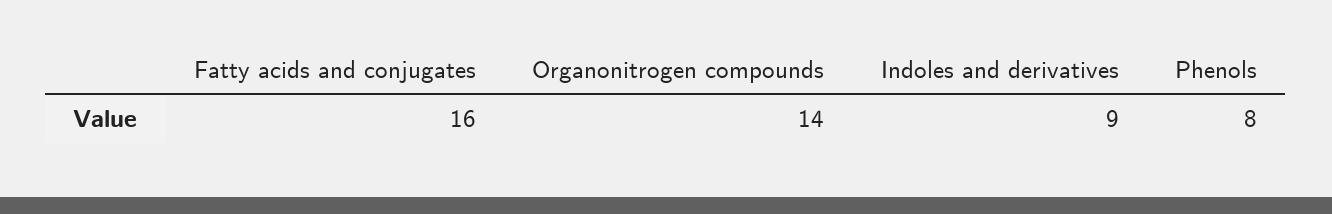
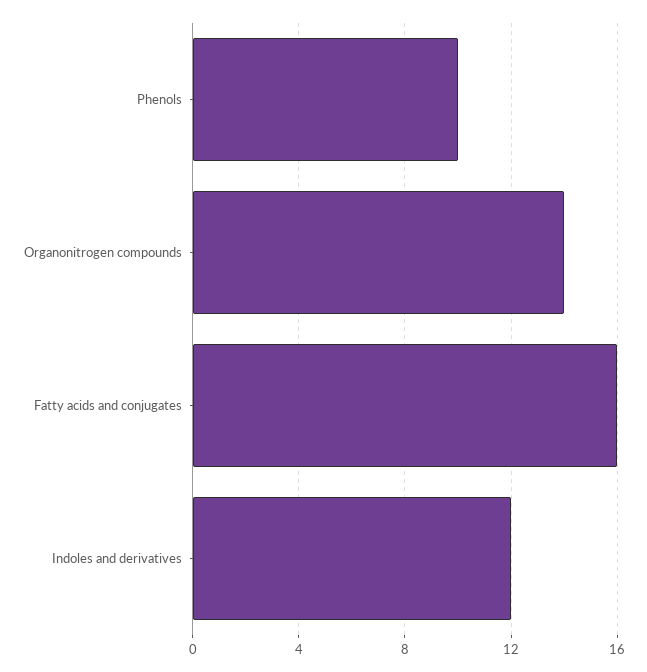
  {
    "Fatty acids and conjugates": 16,
    "Organonitrogen compounds": 14,
-   "Indoles and derivatives": 9,
+   "Indoles and derivatives": 12,
-   "Phenols": 8
+   "Phenols": 10
  }

